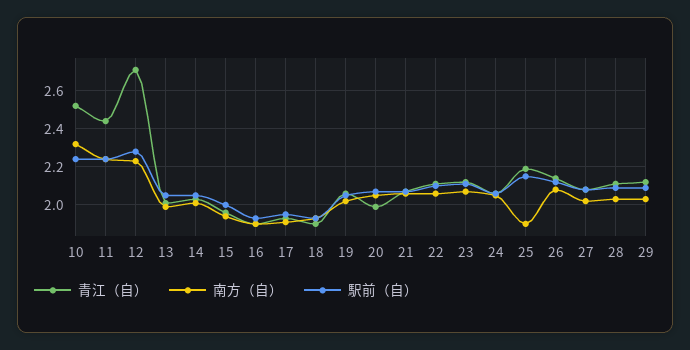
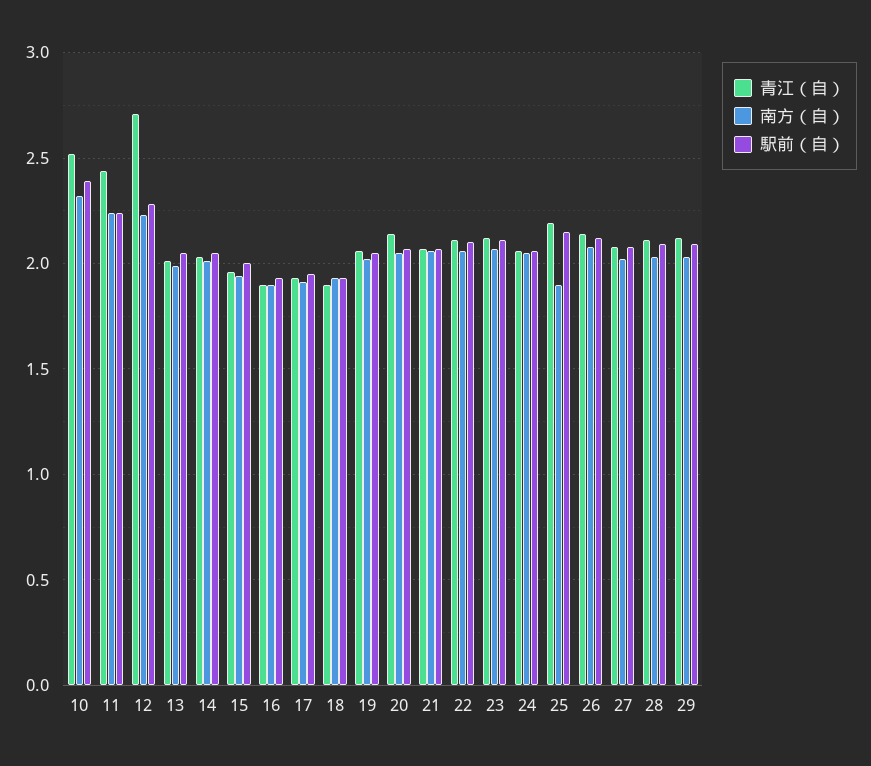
  {
    "青江（自）": {
      "10": 2.5,
      "11": 2.45,
      "12": 2.7,
      "13": 2,
      "14": 2.05,
      "15": 1.95,
      "16": 1.9,
      "17": 1.95,
      "18": 1.9,
      "19": 2.05,
-     "20": 2,
+     "20": 2.15,
      "21": 2.05,
      "22": 2.1,
      "23": 2.1,
      "24": 2.05,
      "25": 2.2,
      "26": 2.15,
      "27": 2.1,
      "28": 2.1,
      "29": 2.1
    },
    "南方（自）": {
      "10": 2.3,
      "11": 2.25,
      "12": 2.25,
      "13": 2,
      "14": 2,
      "15": 1.95,
      "16": 1.9,
      "17": 1.9,
      "18": 1.95,
      "19": 2,
      "20": 2.05,
      "21": 2.05,
      "22": 2.05,
      "23": 2.05,
      "24": 2.05,
      "25": 1.9,
      "26": 2.1,
      "27": 2,
      "28": 2.05,
      "29": 2.05
    },
    "駅前（自）": {
-     "10": 2.25,
+     "10": 2.4,
      "11": 2.25,
      "12": 2.3,
      "13": 2.05,
      "14": 2.05,
      "15": 2,
      "16": 1.95,
      "17": 1.95,
      "18": 1.95,
      "19": 2.05,
      "20": 2.05,
      "21": 2.05,
      "22": 2.1,
      "23": 2.1,
      "24": 2.05,
      "25": 2.15,
      "26": 2.1,
      "27": 2.1,
      "28": 2.1,
      "29": 2.1
    }
  }

